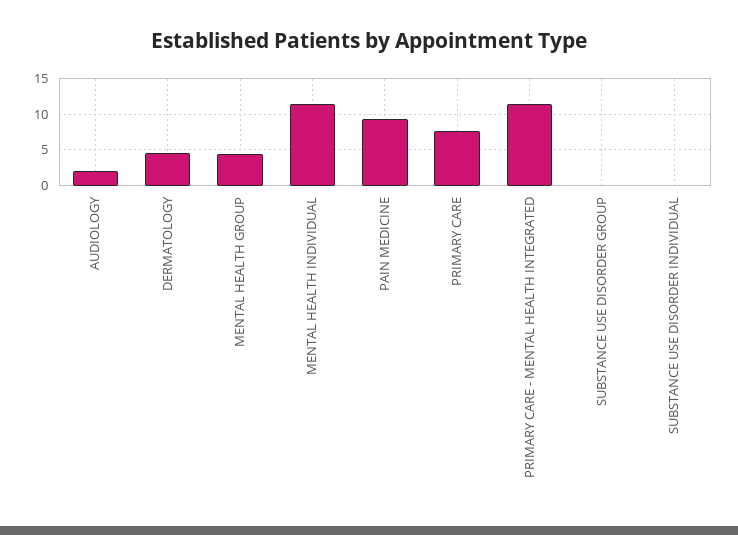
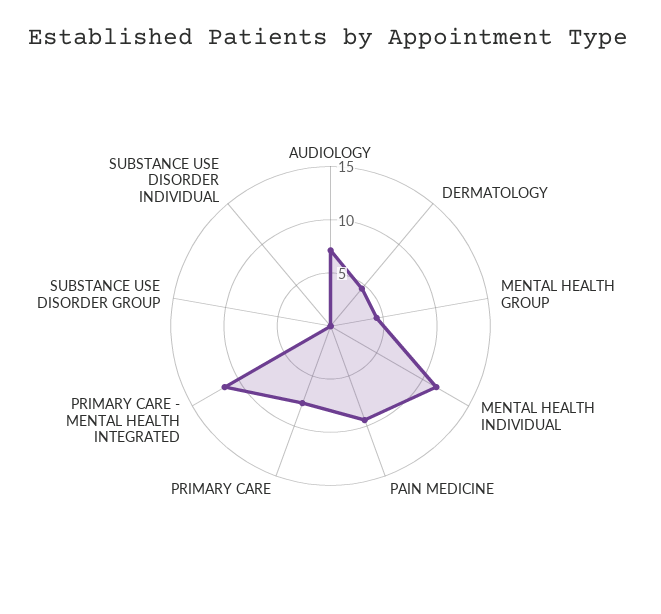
  {
-   "AUDIOLOGY": 2,
+   "AUDIOLOGY": 7,
    "DERMATOLOGY": 5,
    "MENTAL HEALTH GROUP": 4,
    "MENTAL HEALTH INDIVIDUAL": 12,
    "PAIN MEDICINE": 9,
    "PRIMARY CARE": 8,
    "PRIMARY CARE - MENTAL HEALTH INTEGRATED": 12,
    "SUBSTANCE USE DISORDER GROUP": 0,
    "SUBSTANCE USE DISORDER INDIVIDUAL": 0
  }

